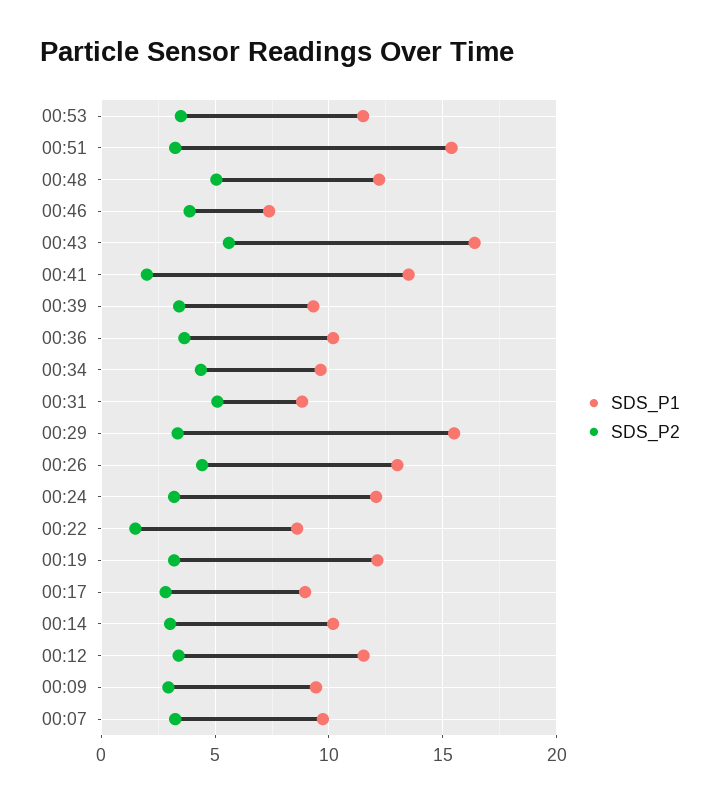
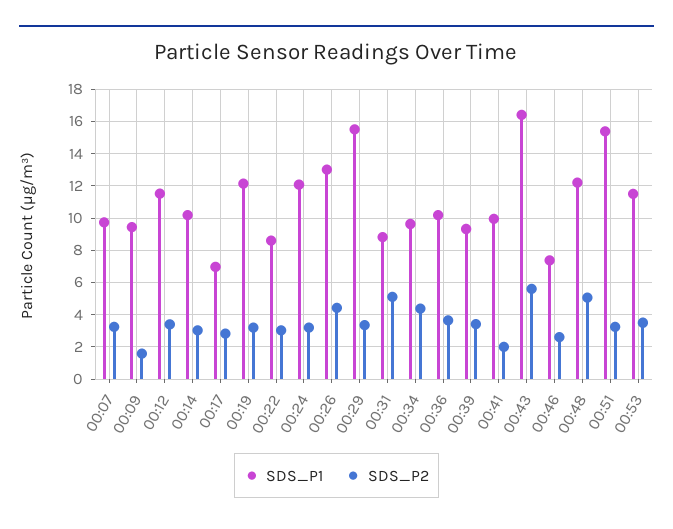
  {
    "SDS_P1": {
      "00:53": 11.5,
      "00:51": 15.5,
      "00:48": 12,
      "00:46": 7.5,
      "00:43": 16.5,
-     "00:41": 13.5,
+     "00:41": 10,
      "00:39": 9.5,
      "00:36": 10,
      "00:34": 9.5,
      "00:31": 9,
      "00:29": 15.5,
      "00:26": 13,
      "00:24": 12,
      "00:22": 8.5,
      "00:19": 12,
-     "00:17": 9,
+     "00:17": 7,
      "00:14": 10,
      "00:12": 11.5,
      "00:09": 9.5,
      "00:07": 9.5
    },
    "SDS_P2": {
      "00:53": 3.5,
      "00:51": 3.5,
      "00:48": 5,
-     "00:46": 4,
+     "00:46": 2.5,
      "00:43": 5.5,
      "00:41": 2,
      "00:39": 3.5,
      "00:36": 3.5,
      "00:34": 4.5,
      "00:31": 5,
      "00:29": 3.5,
      "00:26": 4.5,
      "00:24": 3,
-     "00:22": 1.5,
+     "00:22": 3,
      "00:19": 3,
      "00:17": 3,
      "00:14": 3,
      "00:12": 3.5,
-     "00:09": 3,
+     "00:09": 1.5,
      "00:07": 3.5
    }
  }

